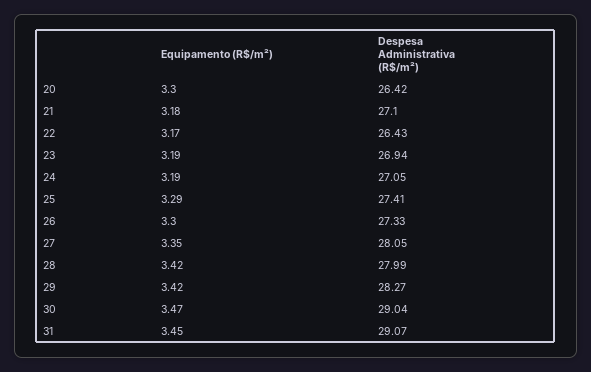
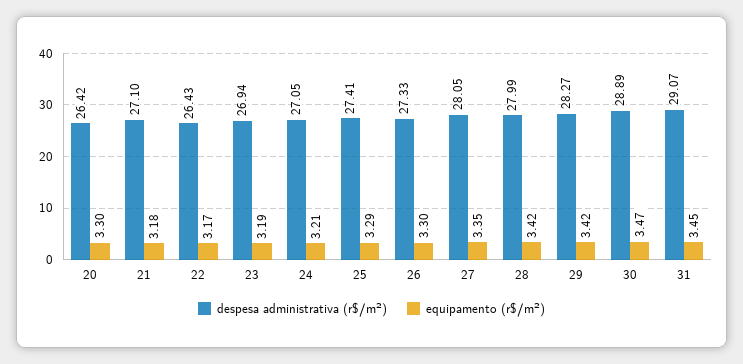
  {
    "Equipamento (R$/m²)": {
      "20": 3.3,
      "21": 3.18,
      "22": 3.17,
      "23": 3.19,
-     "24": 3.19,
+     "24": 3.21,
      "25": 3.29,
      "26": 3.3,
      "27": 3.35,
      "28": 3.42,
      "29": 3.42,
      "30": 3.47,
      "31": 3.45
    },
    "Despesa Administrativa (R$/m²)": {
      "20": 26.42,
      "21": 27.1,
      "22": 26.43,
      "23": 26.94,
      "24": 27.05,
      "25": 27.41,
      "26": 27.33,
      "27": 28.05,
      "28": 27.99,
      "29": 28.27,
-     "30": 29.04,
+     "30": 28.89,
      "31": 29.07
    }
  }

